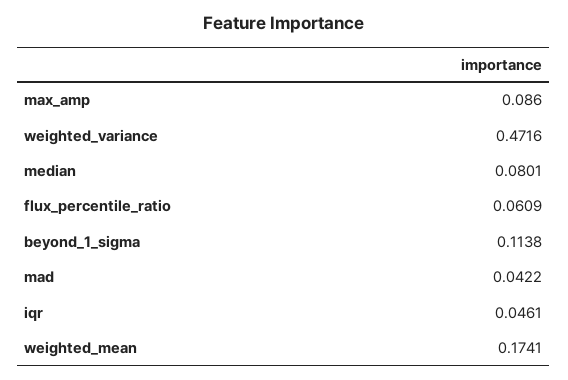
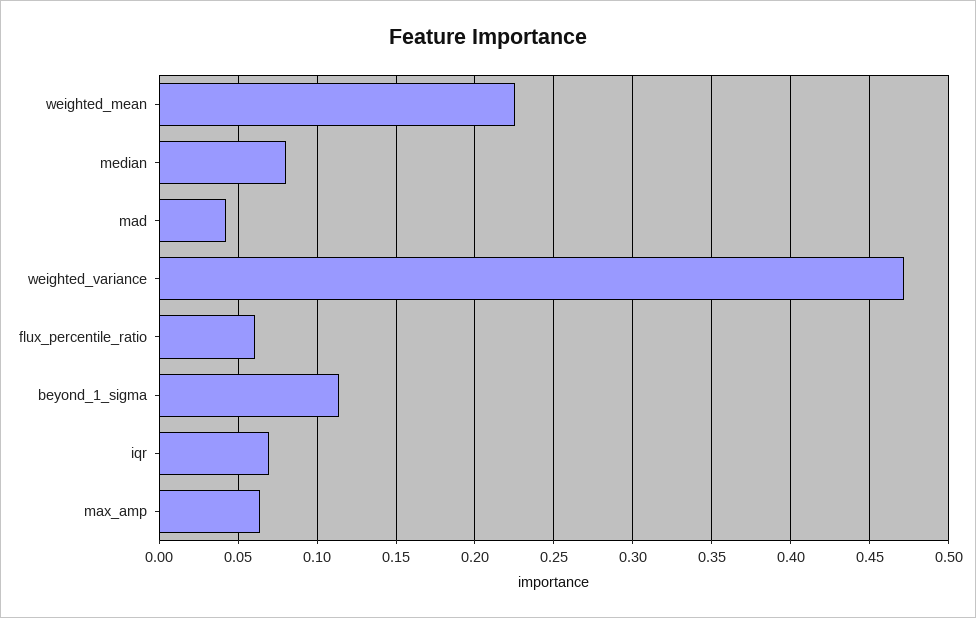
  {
-   "max_amp": 0.086,
+   "max_amp": 0.065,
    "weighted_variance": 0.4716,
    "median": 0.0801,
    "flux_percentile_ratio": 0.0609,
    "beyond_1_sigma": 0.1138,
    "mad": 0.0422,
-   "iqr": 0.0461,
+   "iqr": 0.07,
-   "weighted_mean": 0.1741
+   "weighted_mean": 0.225
  }

